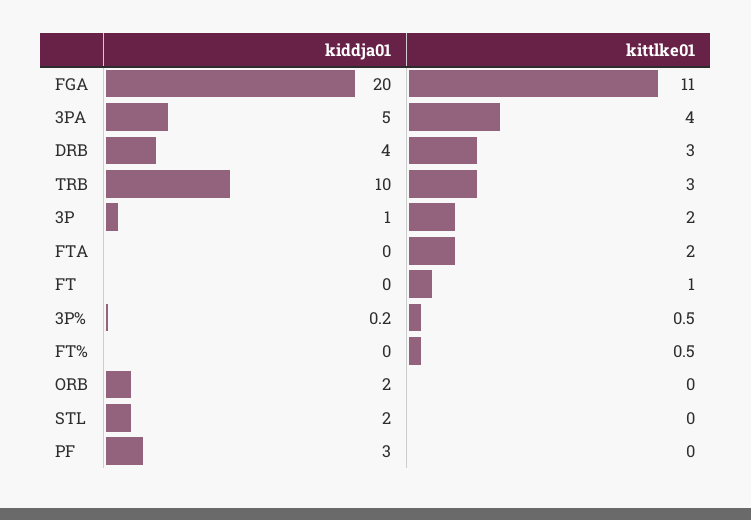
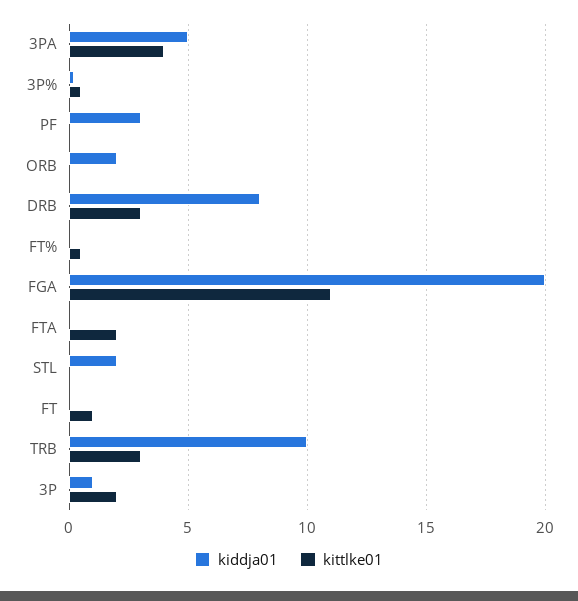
  {
    "kiddja01": {
      "FGA": 20,
      "3PA": 5,
-     "DRB": 4,
+     "DRB": 8,
      "TRB": 10,
      "3P": 1,
      "FTA": 0,
      "FT": 0,
      "3P%": 0.2,
      "FT%": 0,
      "ORB": 2,
      "STL": 2,
      "PF": 3
    },
    "kittlke01": {
      "FGA": 11,
      "3PA": 4,
      "DRB": 3,
      "TRB": 3,
      "3P": 2,
      "FTA": 2,
      "FT": 1,
      "3P%": 0.5,
      "FT%": 0.5,
      "ORB": 0,
      "STL": 0,
      "PF": 0
    }
  }

